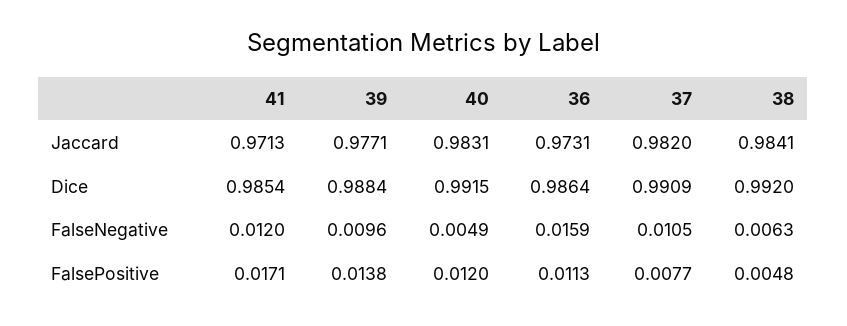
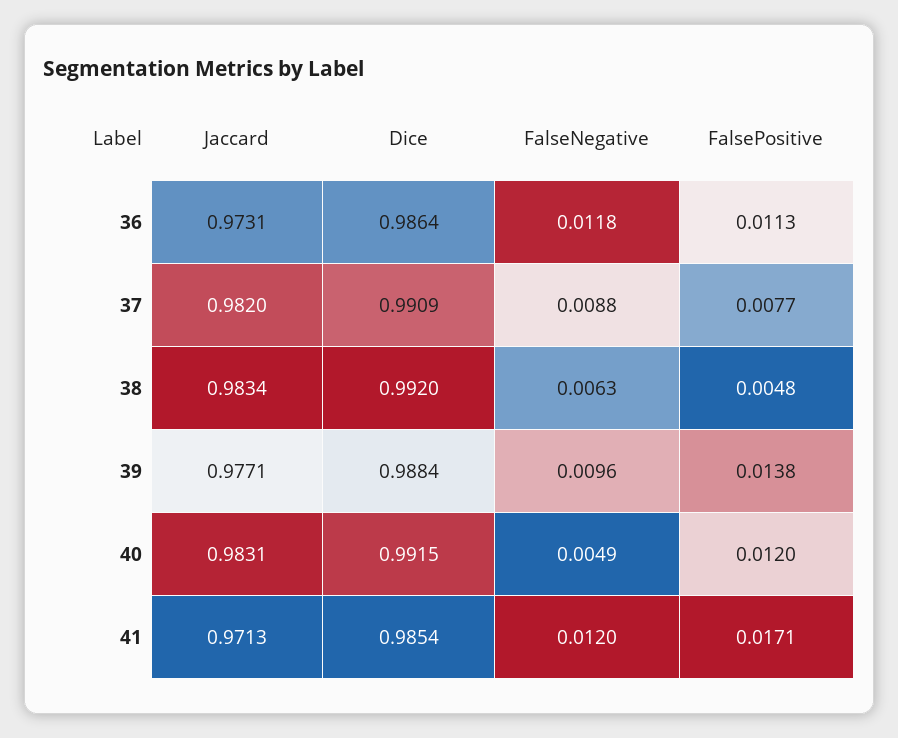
  {
    "41": {
      "Jaccard": 0.9713,
      "Dice": 0.9854,
      "FalseNegative": 0.012,
      "FalsePositive": 0.0171
    },
    "39": {
      "Jaccard": 0.9771,
      "Dice": 0.9884,
      "FalseNegative": 0.0096,
      "FalsePositive": 0.0138
    },
    "40": {
      "Jaccard": 0.9831,
      "Dice": 0.9915,
      "FalseNegative": 0.0049,
      "FalsePositive": 0.012
    },
    "36": {
      "Jaccard": 0.9731,
      "Dice": 0.9864,
-     "FalseNegative": 0.0159,
+     "FalseNegative": 0.0118,
      "FalsePositive": 0.0113
    },
    "37": {
      "Jaccard": 0.982,
      "Dice": 0.9909,
-     "FalseNegative": 0.0105,
+     "FalseNegative": 0.0088,
      "FalsePositive": 0.0077
    },
    "38": {
-     "Jaccard": 0.9841,
+     "Jaccard": 0.9834,
      "Dice": 0.992,
      "FalseNegative": 0.0063,
      "FalsePositive": 0.0048
    }
  }

